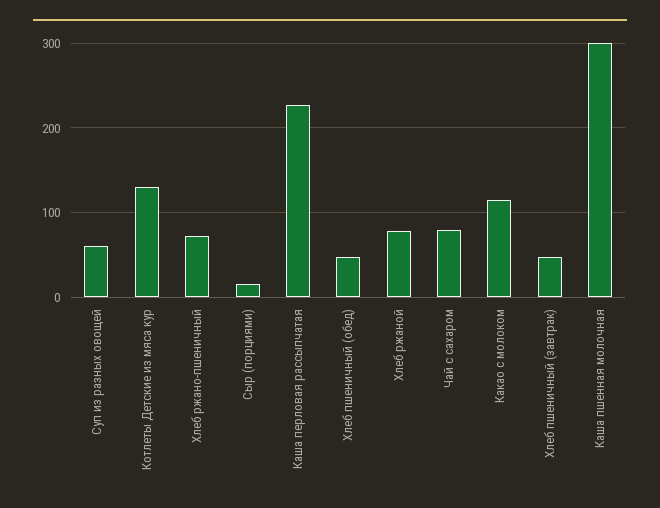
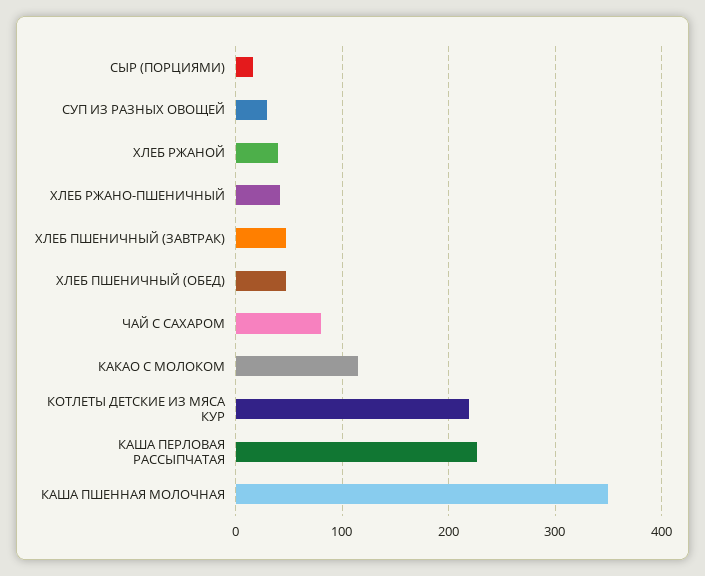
  {
-   "Суп из разных овощей": 60,
+   "Суп из разных овощей": 30,
-   "Котлеты Детские из мяса кур": 130,
+   "Котлеты Детские из мяса кур": 220,
-   "Хлеб ржано-пшеничный": 70,
+   "Хлеб ржано-пшеничный": 40,
    "Сыр (порциями)": 20,
    "Каша перловая рассыпчатая": 230,
    "Хлеб пшеничный (обед)": 50,
-   "Хлеб ржаной": 80,
+   "Хлеб ржаной": 40,
    "Чай с сахаром": 80,
    "Какао с молоком": 110,
    "Хлеб пшеничный (завтрак)": 50,
-   "Каша пшенная молочная": 300
+   "Каша пшенная молочная": 350
  }

